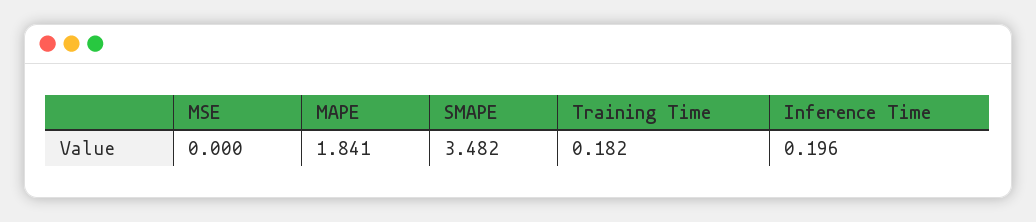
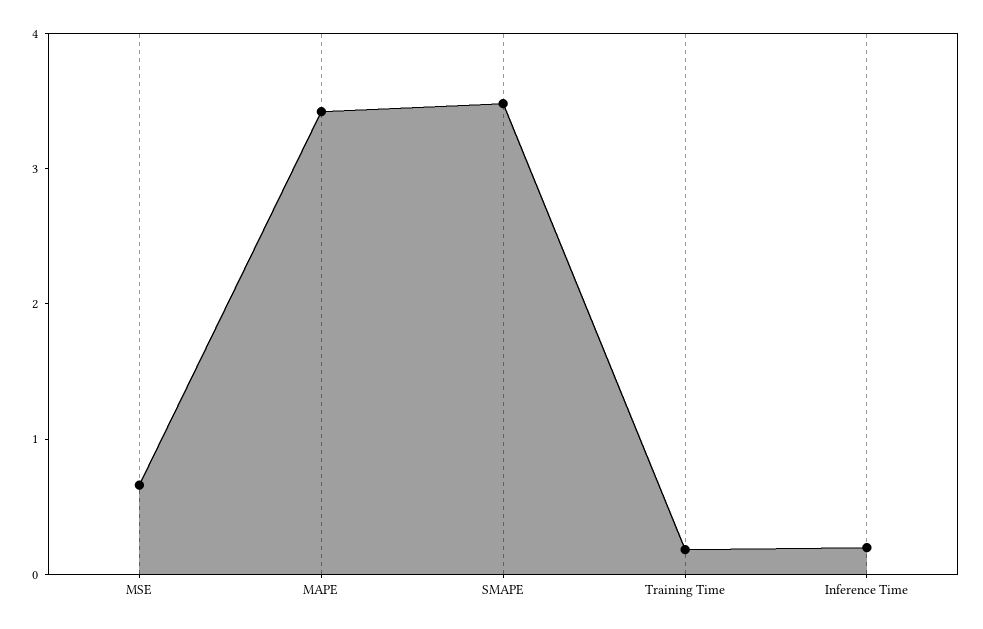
  {
-   "MSE": 0,
+   "MSE": 0.6,
-   "MAPE": 1.841,
+   "MAPE": 3.4,
    "SMAPE": 3.482,
    "Training Time": 0.182,
    "Inference Time": 0.196
  }

